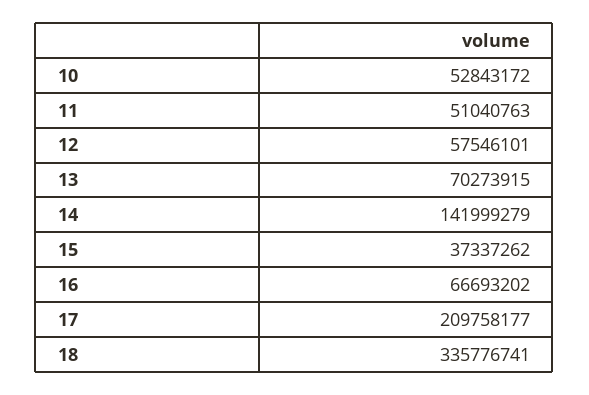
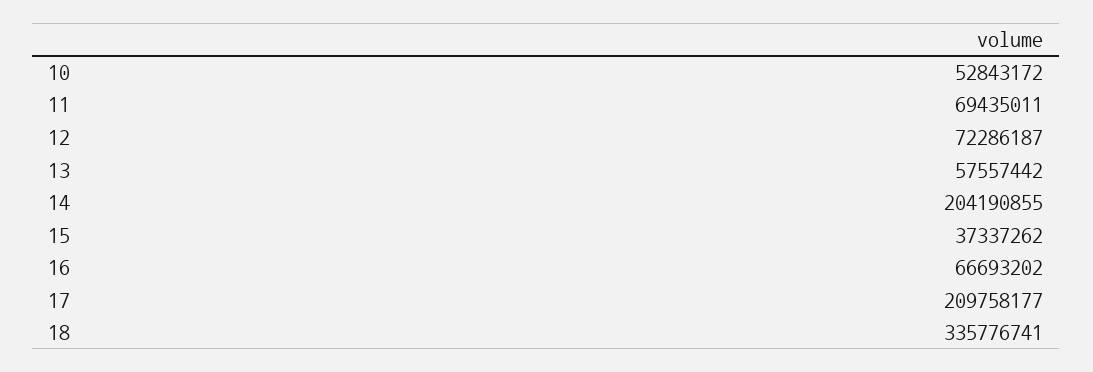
  {
    "10": 52843172,
-   "11": 51040763,
+   "11": 69435011,
-   "12": 57546101,
+   "12": 72286187,
-   "13": 70273915,
+   "13": 57557442,
-   "14": 141999279,
+   "14": 204190855,
    "15": 37337262,
    "16": 66693202,
    "17": 209758177,
    "18": 335776741
  }

